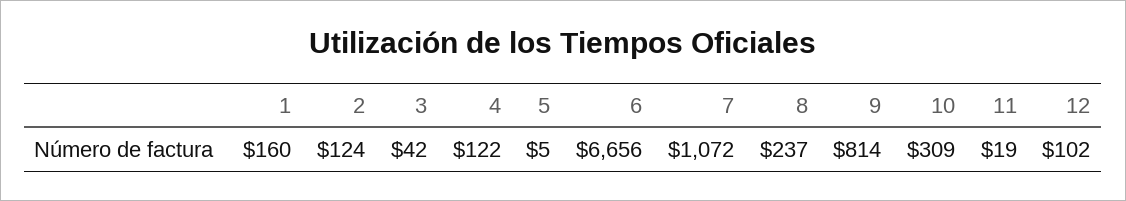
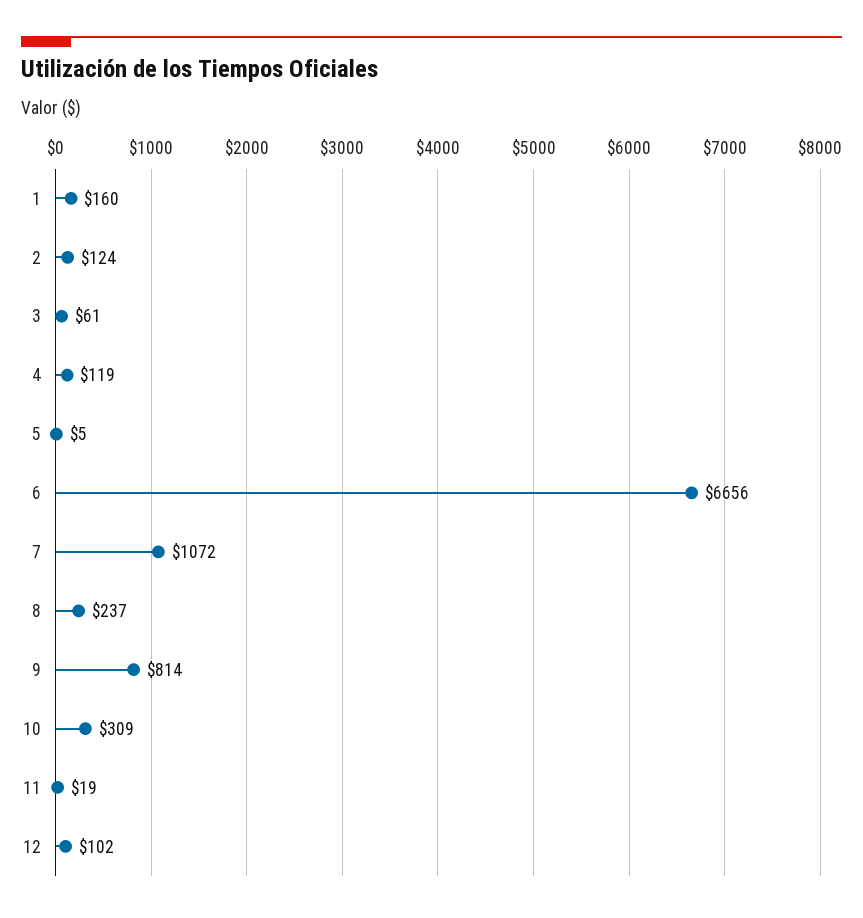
  {
    "1": 160,
    "2": 124,
-   "3": 42,
+   "3": 61,
-   "4": 122,
+   "4": 119,
    "5": 5,
    "6": 6656,
    "7": 1072,
    "8": 237,
    "9": 814,
    "10": 309,
    "11": 19,
    "12": 102
  }

